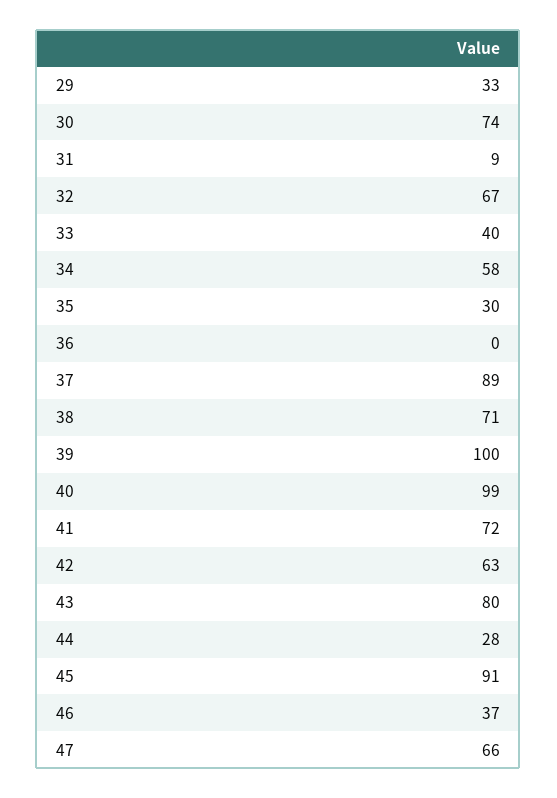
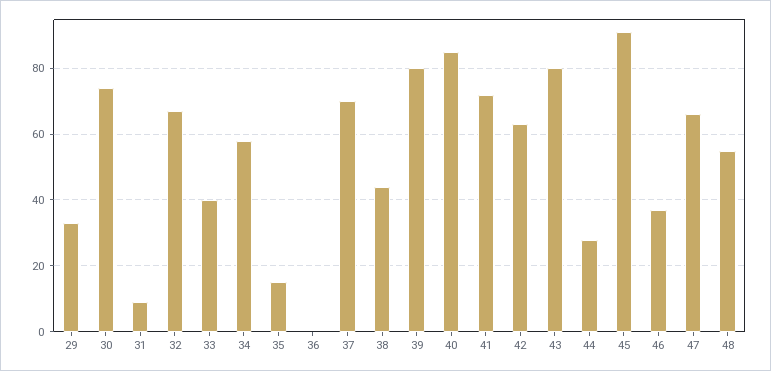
  {
    "29": 33,
    "30": 74,
    "31": 9,
    "32": 67,
    "33": 40,
    "34": 58,
-   "35": 30,
+   "35": 15,
    "36": 0,
-   "37": 89,
+   "37": 70,
-   "38": 71,
+   "38": 45,
-   "39": 100,
+   "39": 80,
-   "40": 99,
+   "40": 85,
    "41": 72,
    "42": 63,
    "43": 80,
    "44": 28,
    "45": 91,
    "46": 37,
-   "47": 66
+   "47": 66,
+   "48": 55
  }

